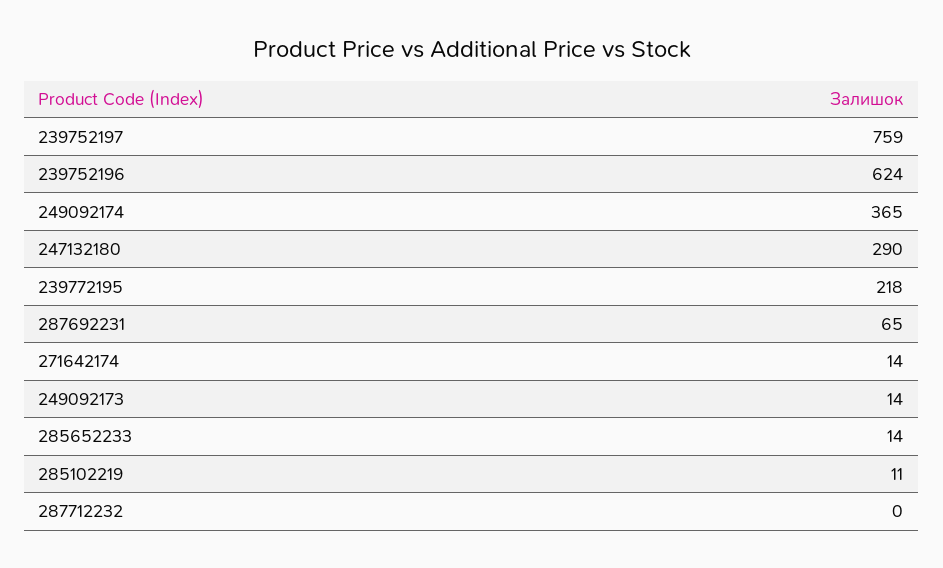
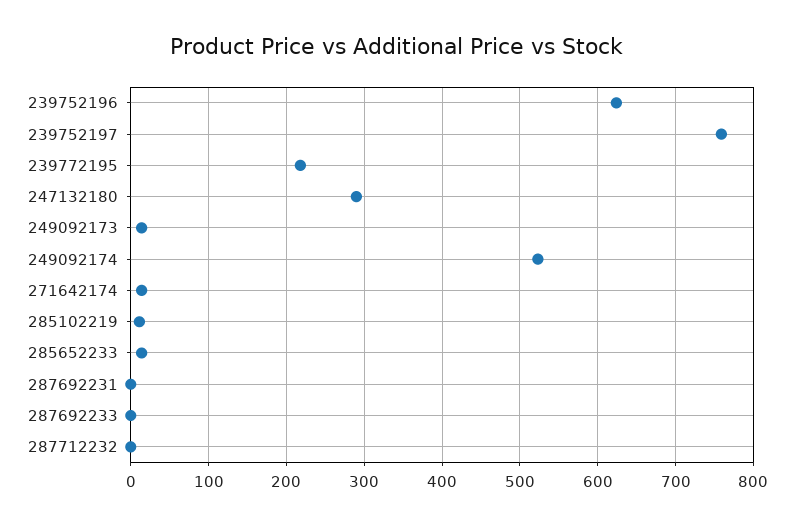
  {
    "239752197": 759,
    "239752196": 624,
-   "249092174": 365,
+   "249092174": 520,
    "247132180": 290,
    "239772195": 218,
-   "287692231": 65,
+   "287692231": 0,
    "271642174": 14,
    "249092173": 14,
    "285652233": 14,
    "285102219": 11,
-   "287712232": 0
+   "287712232": 0,
+   "287692233": 0
  }

